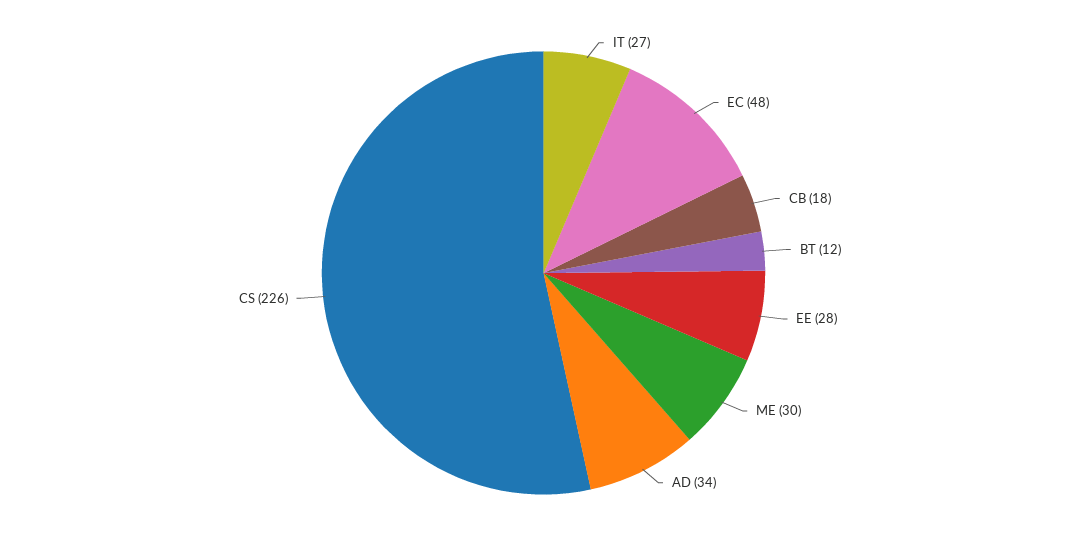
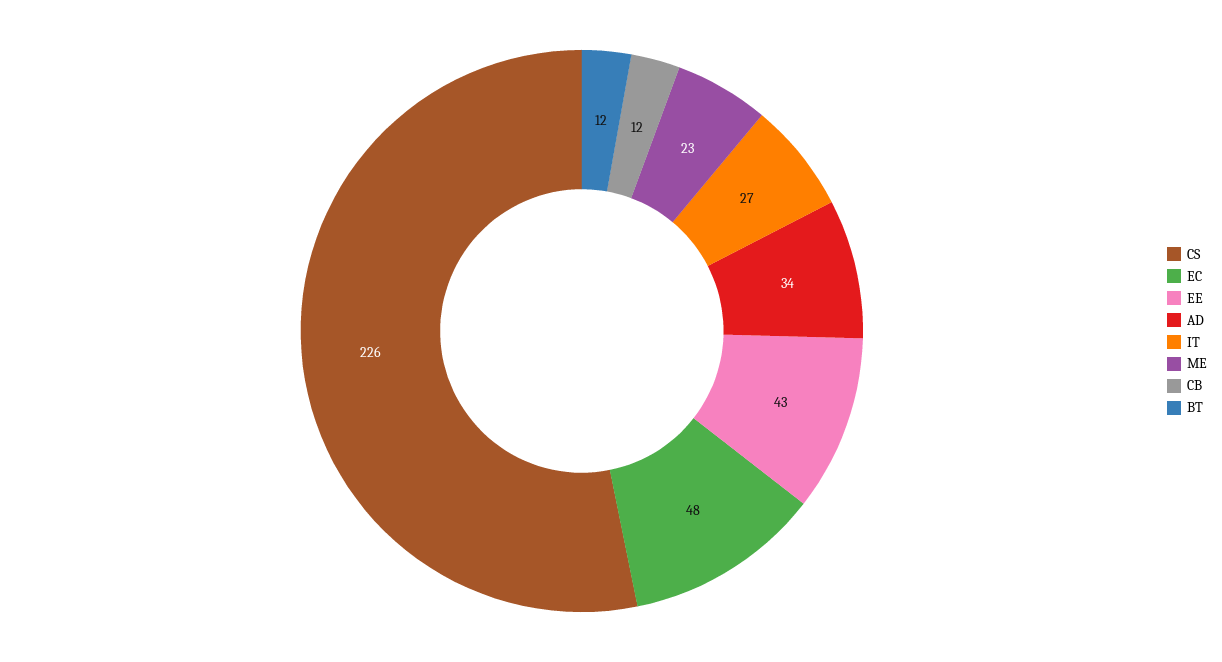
  {
    "IT": 27,
    "EC": 48,
-   "CB": 18,
+   "CB": 12,
    "BT": 12,
-   "EE": 28,
+   "EE": 43,
-   "ME": 30,
+   "ME": 23,
    "AD": 34,
    "CS": 226
  }

